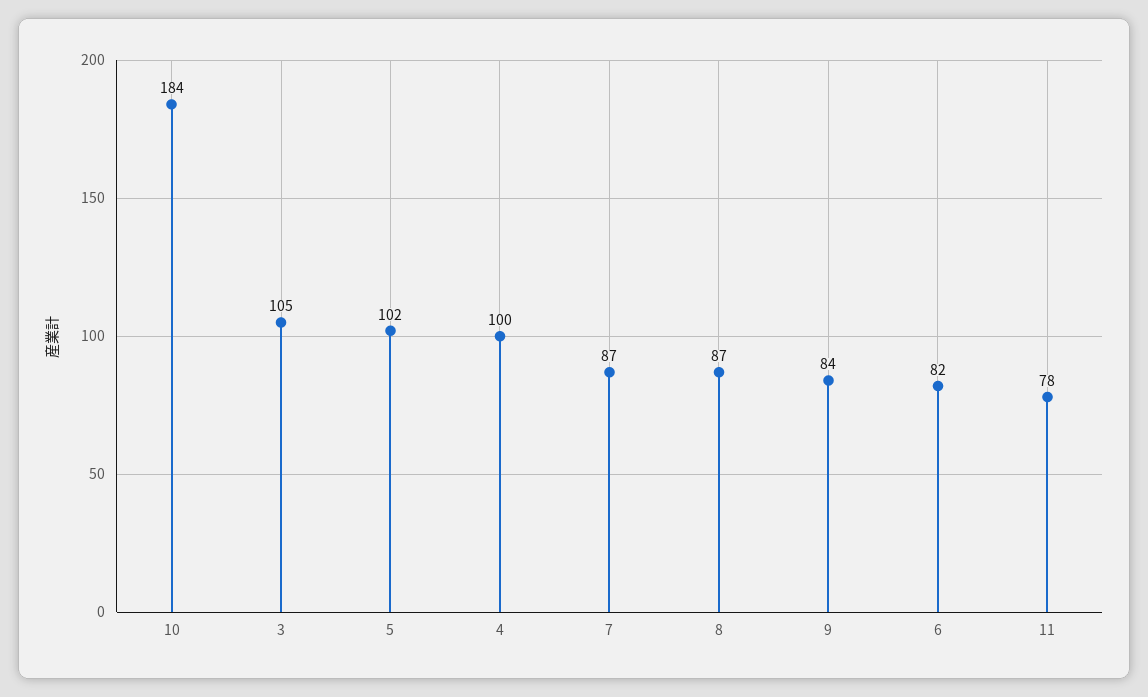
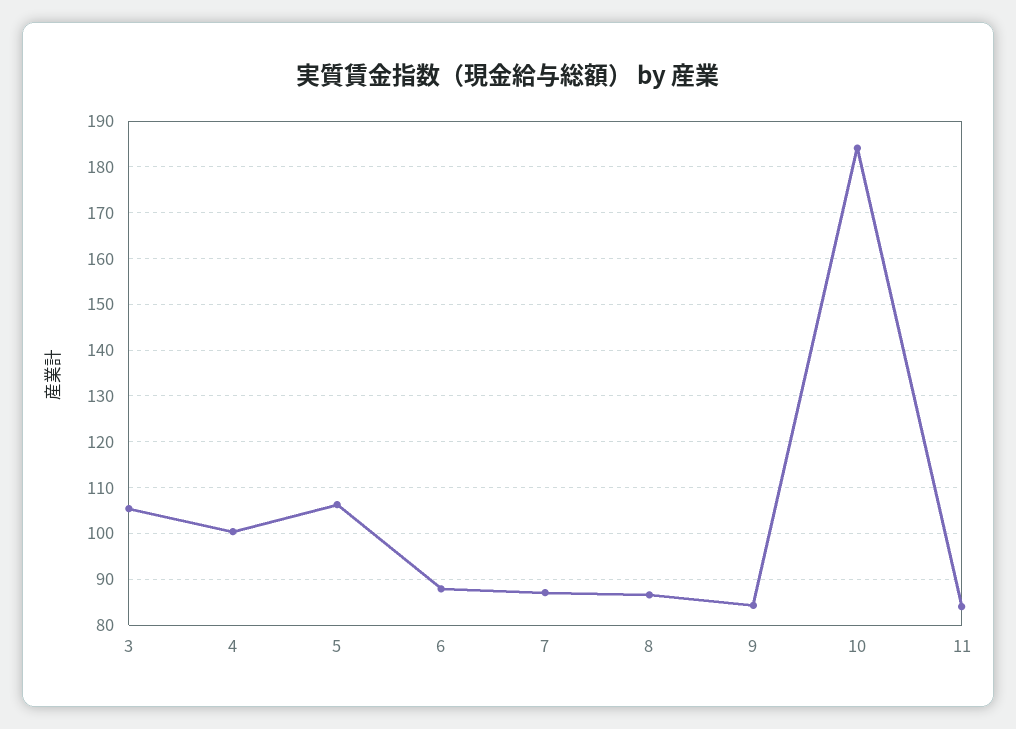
  {
    "10": 184,
    "3": 105,
-   "5": 102,
+   "5": 106,
    "4": 100,
    "7": 87,
    "8": 87,
    "9": 84,
-   "6": 82,
+   "6": 88,
-   "11": 78
+   "11": 84
  }

